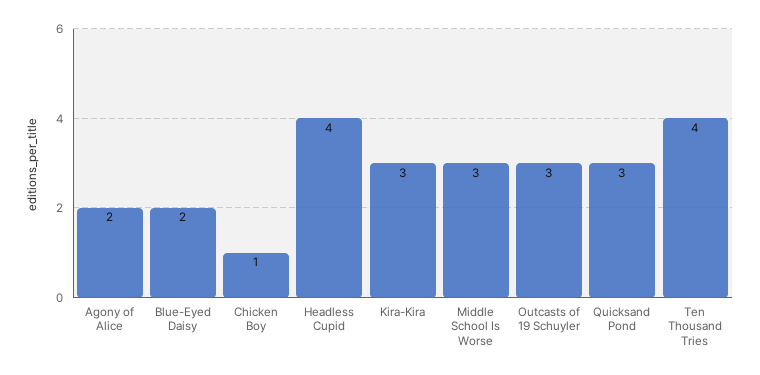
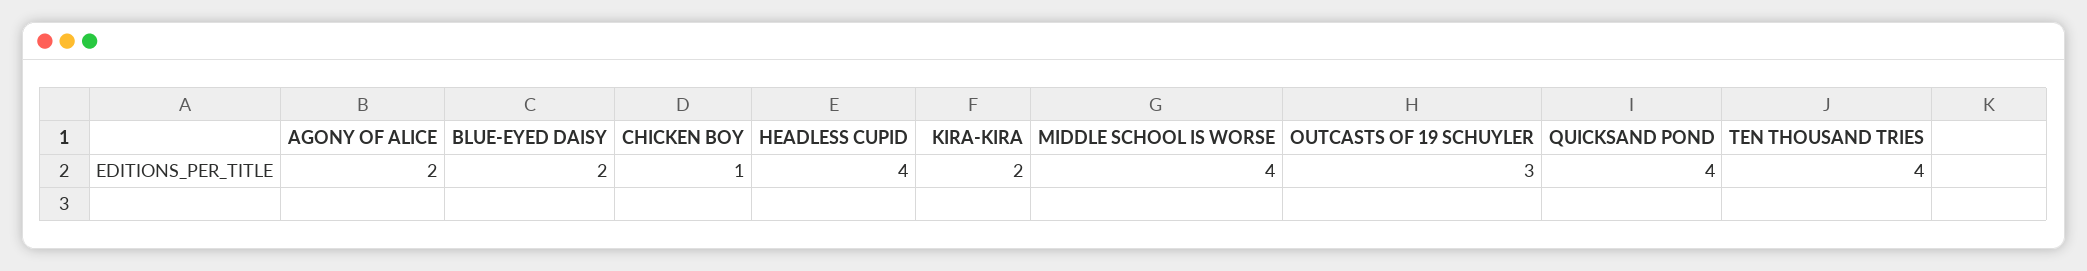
  {
    "Agony of Alice": 2,
    "Blue-Eyed Daisy": 2,
    "Chicken Boy": 1,
    "Headless Cupid": 4,
-   "Kira-Kira": 3,
+   "Kira-Kira": 2,
-   "Middle School Is Worse": 3,
+   "Middle School Is Worse": 4,
    "Outcasts of 19 Schuyler": 3,
-   "Quicksand Pond": 3,
+   "Quicksand Pond": 4,
    "Ten Thousand Tries": 4
  }

